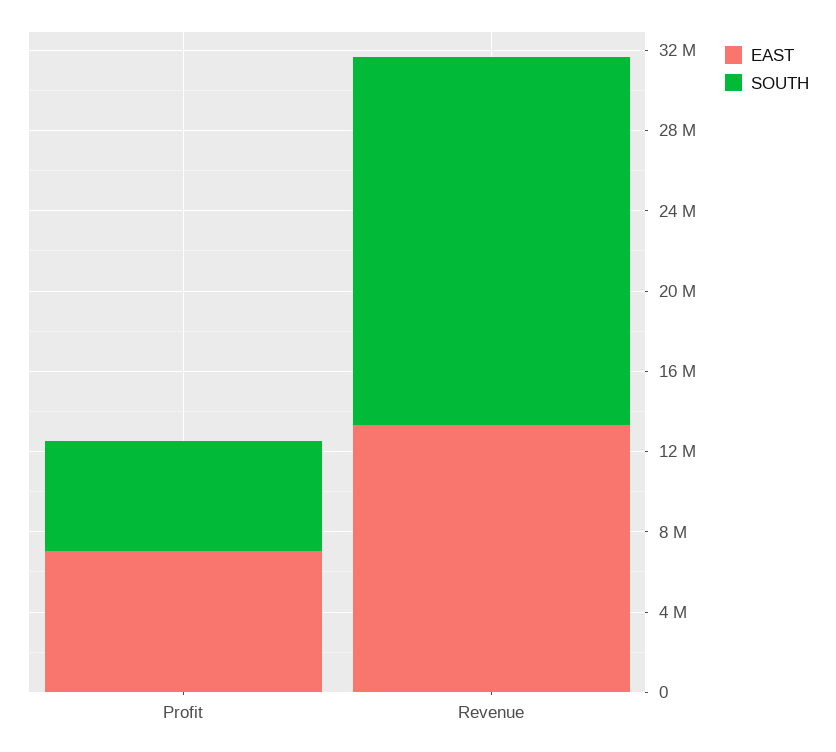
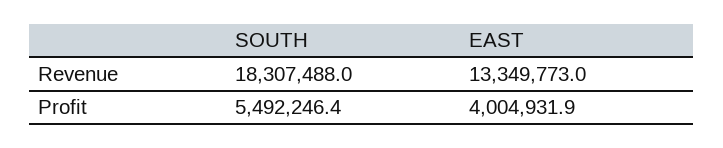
  {
    "EAST": {
-     "Profit": 7000000,
+     "Profit": 4004931.9,
      "Revenue": 13349773
    },
    "SOUTH": {
      "Profit": 5492246.4,
      "Revenue": 18307488
    }
  }

